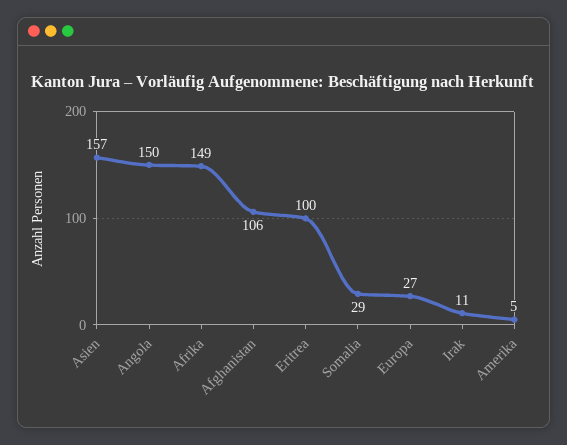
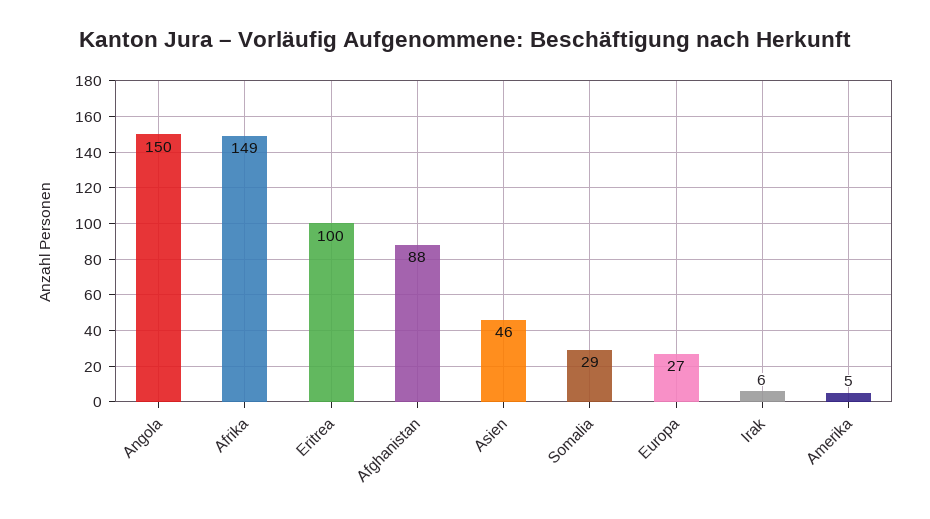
  {
-   "Asien": 157,
+   "Asien": 46,
    "Angola": 150,
    "Afrika": 149,
-   "Afghanistan": 106,
+   "Afghanistan": 88,
    "Eritrea": 100,
    "Somalia": 29,
    "Europa": 27,
-   "Irak": 11,
+   "Irak": 6,
    "Amerika": 5
  }

